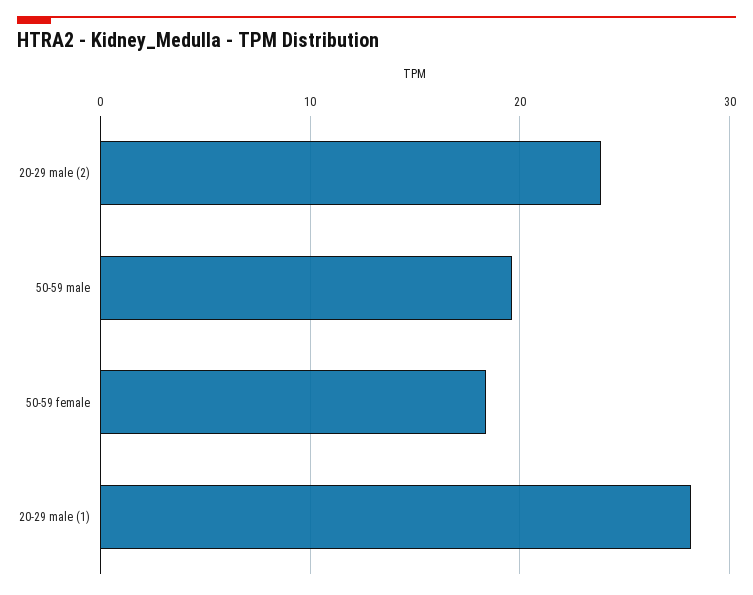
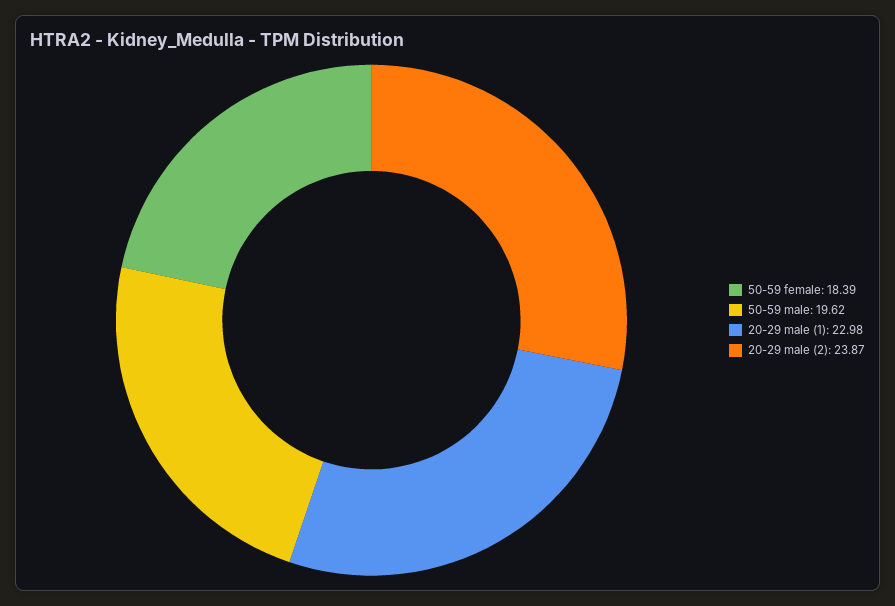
  {
    "20-29 male (2)": 23.87,
    "50-59 male": 19.62,
    "50-59 female": 18.39,
-   "20-29 male (1)": 28
+   "20-29 male (1)": 22.98
  }

